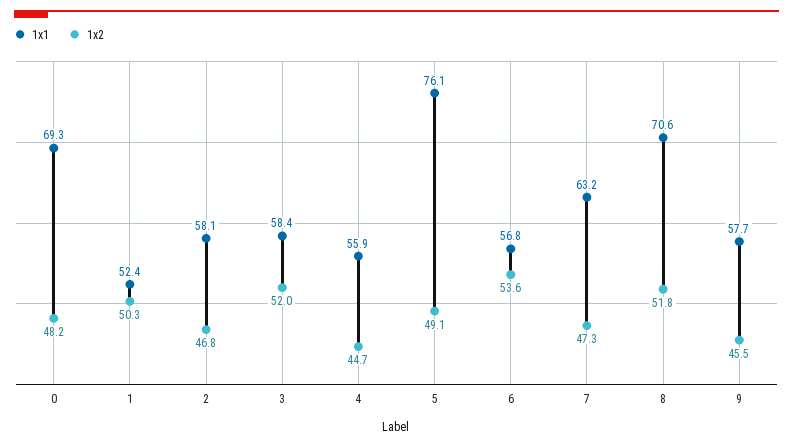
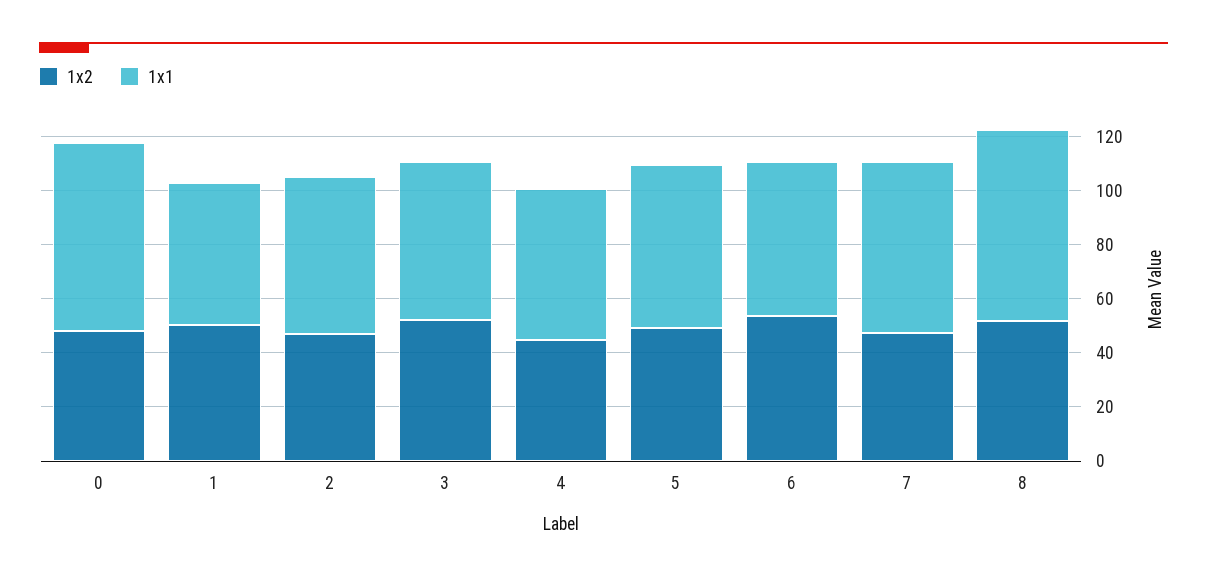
  {
    "1x1": {
      "0": 69.3,
      "1": 52.4,
      "2": 58.1,
      "3": 58.4,
      "4": 55.9,
-     "5": 76.1,
+     "5": 60,
      "6": 56.8,
      "7": 63.2,
-     "8": 70.6,
+     "8": 70.6
-     "9": 57.7
    },
    "1x2": {
      "0": 48.2,
      "1": 50.3,
      "2": 46.8,
      "3": 52,
      "4": 44.7,
      "5": 49.1,
      "6": 53.6,
      "7": 47.3,
-     "8": 51.8,
+     "8": 51.8
-     "9": 45.5
    }
  }

